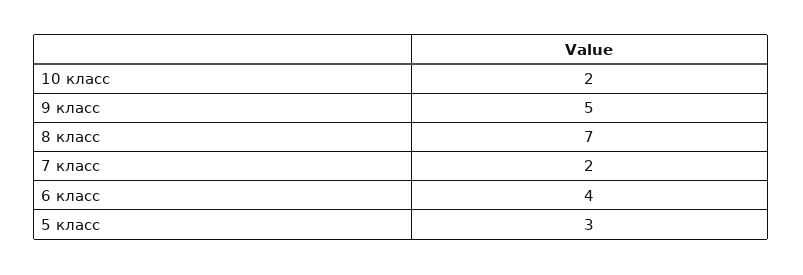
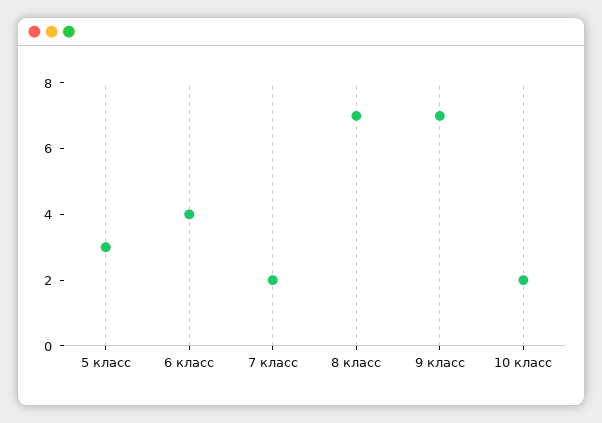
  {
    "10 класс": 2,
-   "9 класс": 5,
+   "9 класс": 7,
    "8 класс": 7,
    "7 класс": 2,
    "6 класс": 4,
    "5 класс": 3
  }

